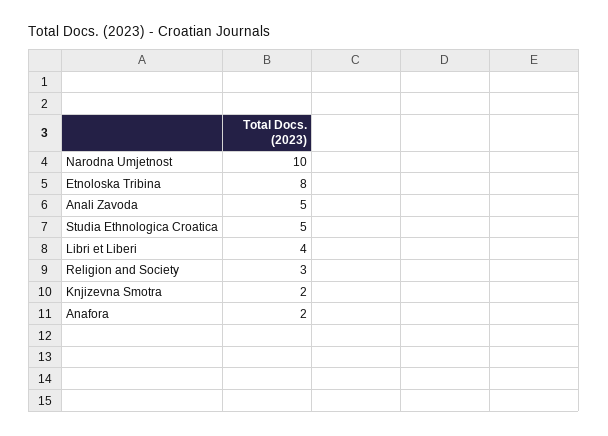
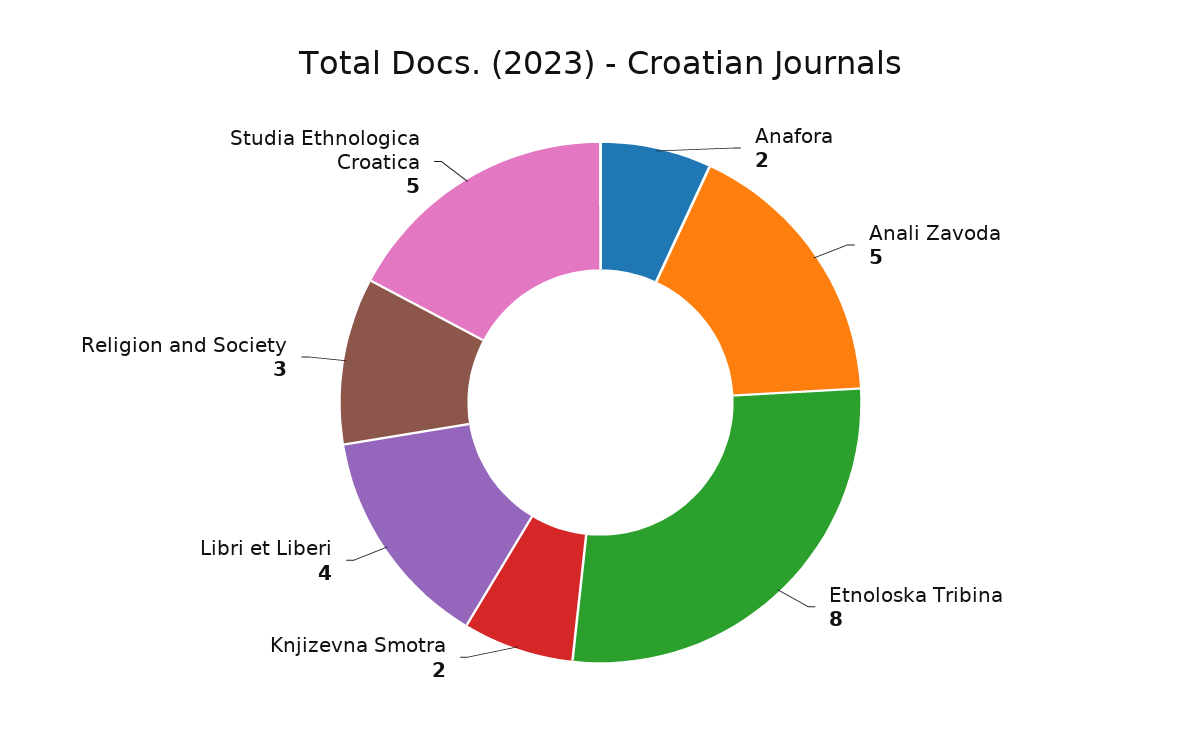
  {
-   "Narodna Umjetnost": 10,
    "Etnoloska Tribina": 8,
    "Anali Zavoda": 5,
    "Studia Ethnologica Croatica": 5,
    "Libri et Liberi": 4,
    "Religion and Society": 3,
    "Knjizevna Smotra": 2,
    "Anafora": 2
  }

